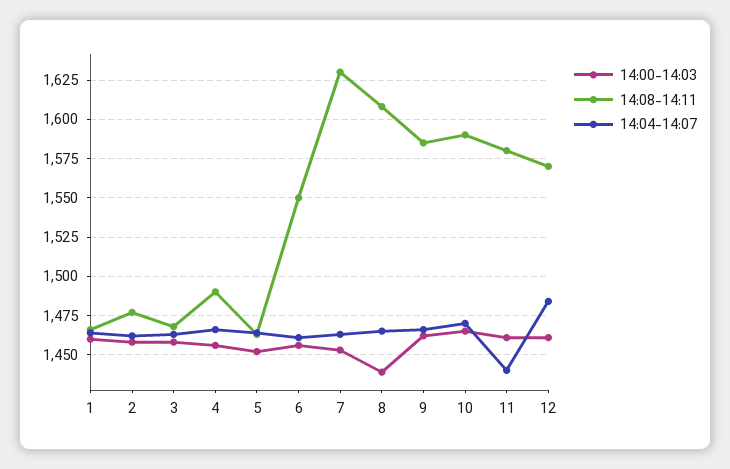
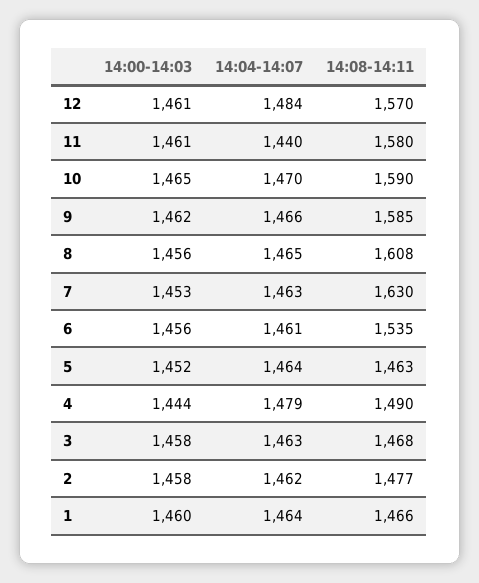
  {
    "14:00-14:03": {
      "1": 1460,
      "2": 1458,
      "3": 1458,
-     "4": 1455,
+     "4": 1444,
      "5": 1452,
      "6": 1456,
      "7": 1453,
-     "8": 1440,
+     "8": 1456,
      "9": 1462,
      "10": 1465,
      "11": 1461,
      "12": 1461
    },
    "14:08-14:11": {
      "1": 1466,
      "2": 1477,
      "3": 1468,
      "4": 1490,
      "5": 1463,
-     "6": 1550,
+     "6": 1535,
      "7": 1630,
      "8": 1608,
      "9": 1585,
      "10": 1590,
      "11": 1580,
      "12": 1570
    },
    "14:04-14:07": {
      "1": 1464,
      "2": 1462,
      "3": 1463,
-     "4": 1465,
+     "4": 1479,
      "5": 1464,
      "6": 1461,
      "7": 1463,
      "8": 1465,
      "9": 1466,
      "10": 1470,
      "11": 1440,
      "12": 1484
    }
  }

